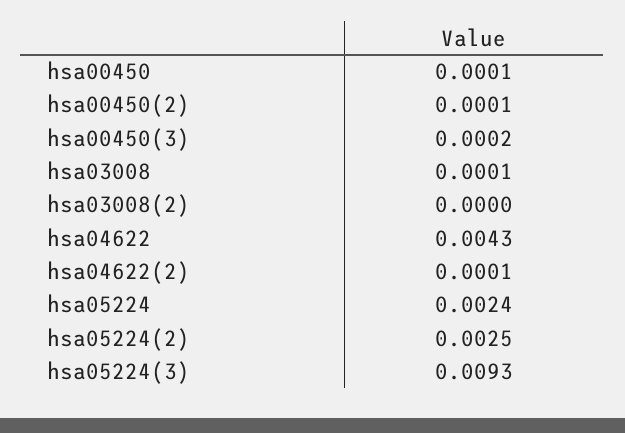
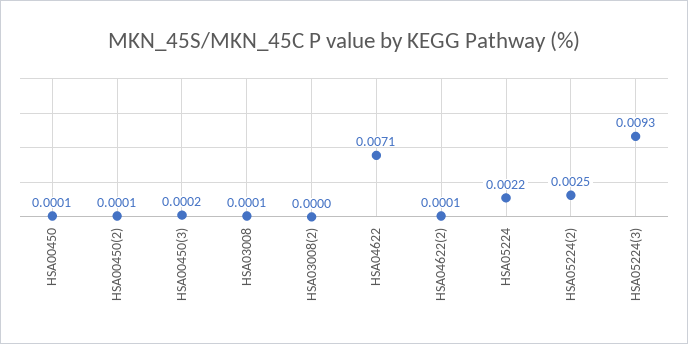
  {
    "hsa00450": 0.0001,
    "hsa00450(2)": 0.0001,
    "hsa00450(3)": 0.0002,
    "hsa03008": 0.0001,
    "hsa03008(2)": 0,
-   "hsa04622": 0.0043,
+   "hsa04622": 0.0071,
    "hsa04622(2)": 0.0001,
-   "hsa05224": 0.0024,
+   "hsa05224": 0.0022,
    "hsa05224(2)": 0.0025,
    "hsa05224(3)": 0.0093
  }

